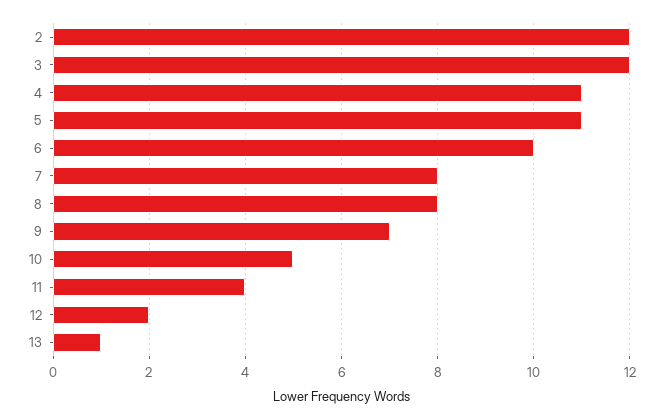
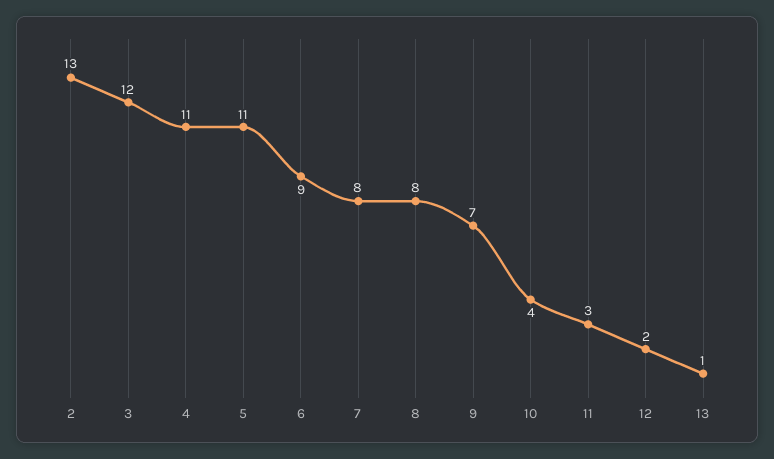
  {
-   "2": 12,
+   "2": 13,
    "3": 12,
    "4": 11,
    "5": 11,
-   "6": 10,
+   "6": 9,
    "7": 8,
    "8": 8,
    "9": 7,
-   "10": 5,
+   "10": 4,
-   "11": 4,
+   "11": 3,
    "12": 2,
    "13": 1
  }

